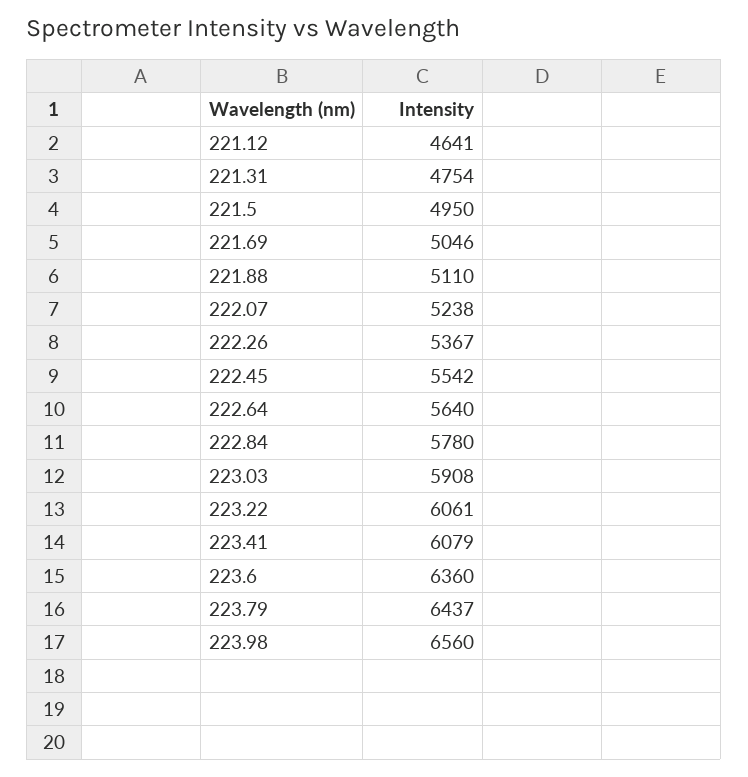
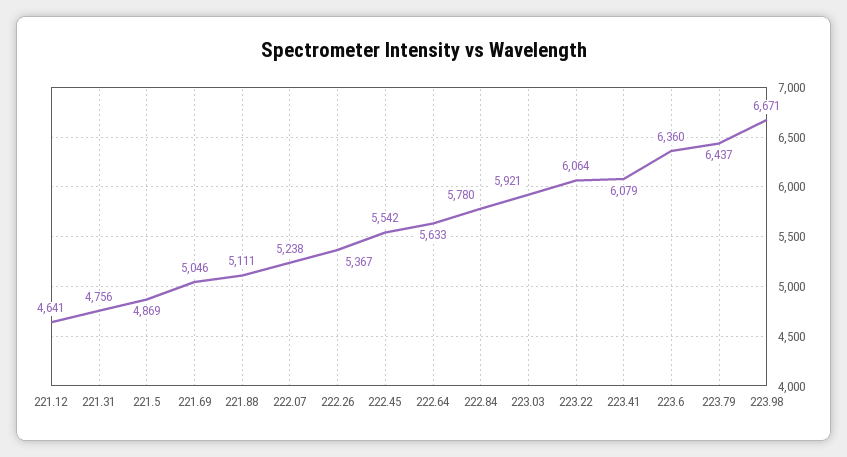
  {
    "221.12": 4641,
-   "221.31": 4754,
+   "221.31": 4756,
-   "221.5": 4950,
+   "221.5": 4869,
    "221.69": 5046,
-   "221.88": 5110,
+   "221.88": 5111,
    "222.07": 5238,
    "222.26": 5367,
    "222.45": 5542,
-   "222.64": 5640,
+   "222.64": 5633,
    "222.84": 5780,
-   "223.03": 5908,
+   "223.03": 5921,
-   "223.22": 6061,
+   "223.22": 6064,
    "223.41": 6079,
    "223.6": 6360,
    "223.79": 6437,
-   "223.98": 6560
+   "223.98": 6671
  }

